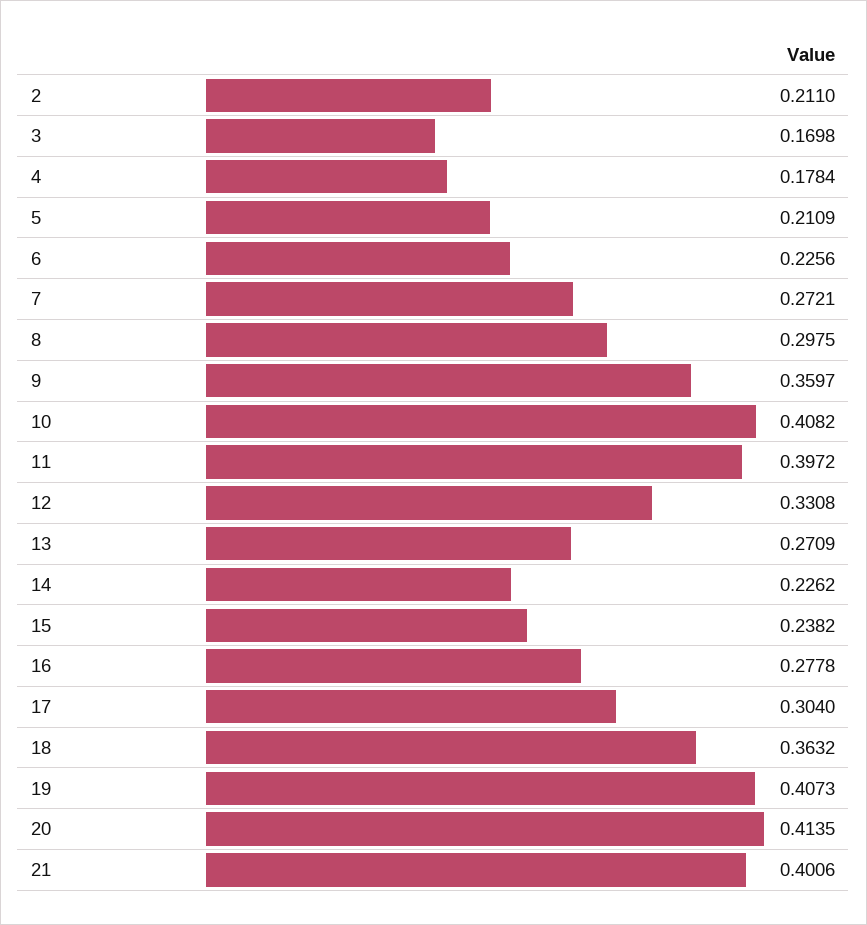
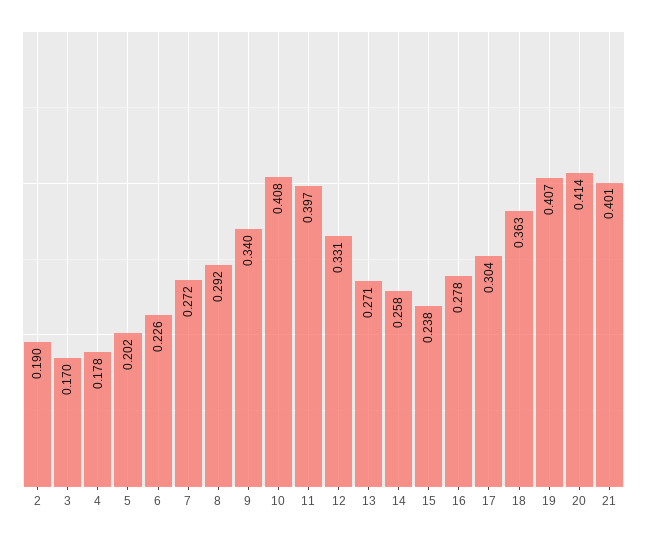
  {
-   "2": 0.211,
+   "2": 0.19,
    "3": 0.1698,
    "4": 0.1784,
-   "5": 0.2109,
+   "5": 0.202,
    "6": 0.2256,
    "7": 0.2721,
-   "8": 0.2975,
+   "8": 0.292,
-   "9": 0.3597,
+   "9": 0.34,
    "10": 0.4082,
    "11": 0.3972,
    "12": 0.3308,
    "13": 0.2709,
-   "14": 0.2262,
+   "14": 0.258,
    "15": 0.2382,
    "16": 0.2778,
    "17": 0.304,
    "18": 0.3632,
    "19": 0.4073,
    "20": 0.4135,
    "21": 0.4006
  }

